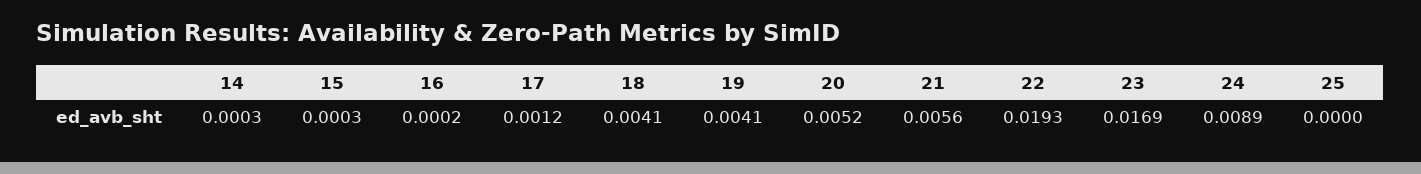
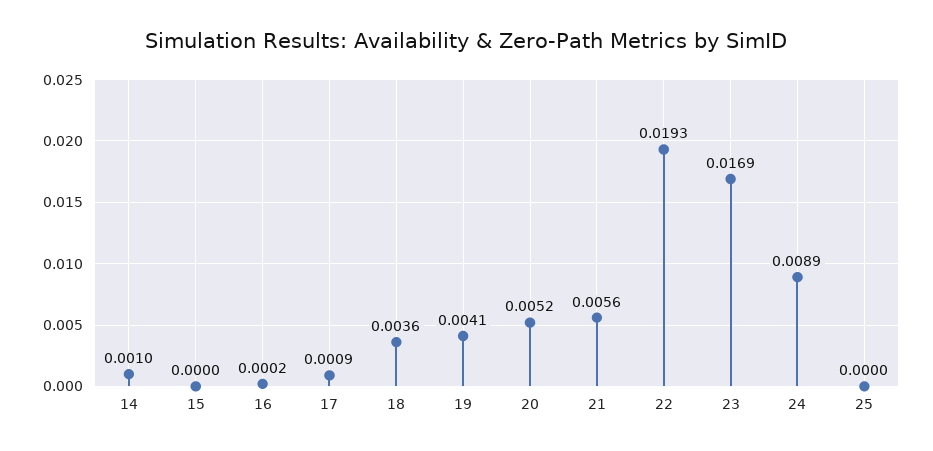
  {
-   "14": 0.0003,
+   "14": 0.001,
-   "15": 0.0003,
+   "15": 0,
    "16": 0.0002,
-   "17": 0.0012,
+   "17": 0.0009,
-   "18": 0.0041,
+   "18": 0.0036,
    "19": 0.0041,
    "20": 0.0052,
    "21": 0.0056,
    "22": 0.0193,
    "23": 0.0169,
    "24": 0.0089,
    "25": 0
  }

